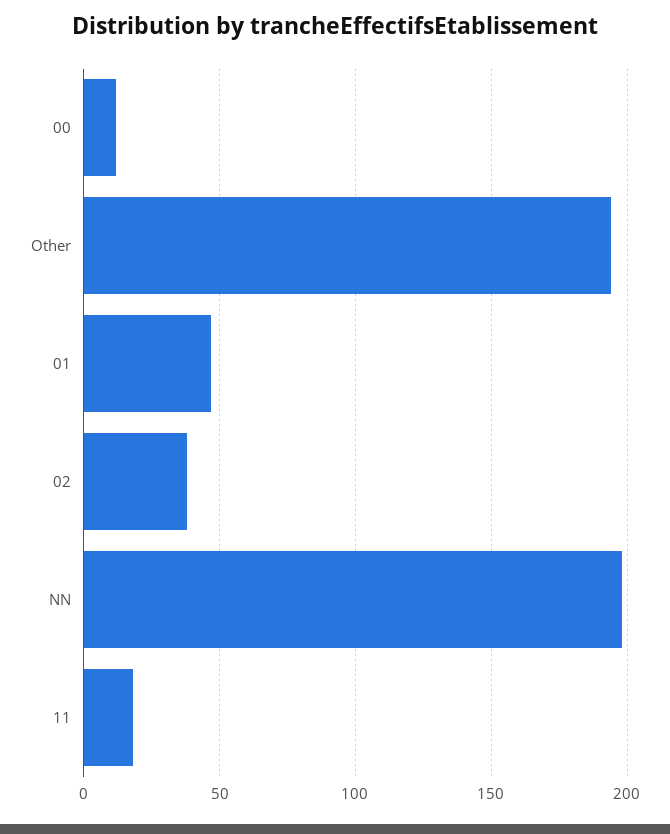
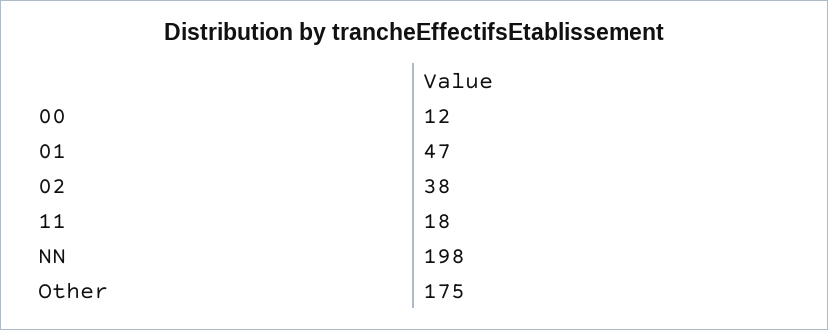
  {
    "00": 12,
-   "Other": 195,
+   "Other": 175,
    "01": 47,
    "02": 38,
    "NN": 198,
    "11": 18
  }

